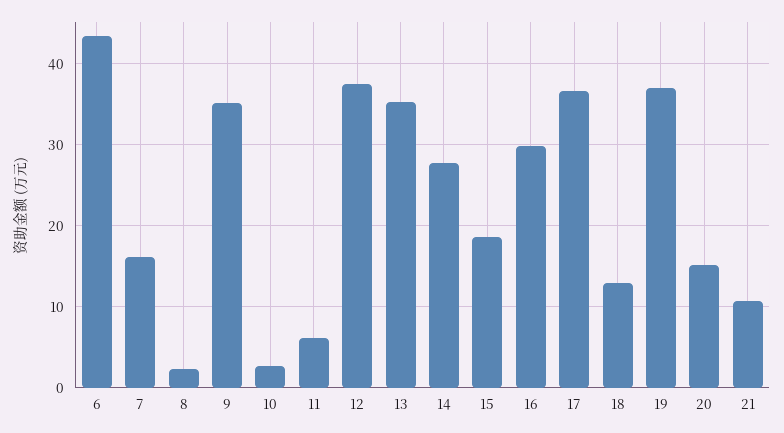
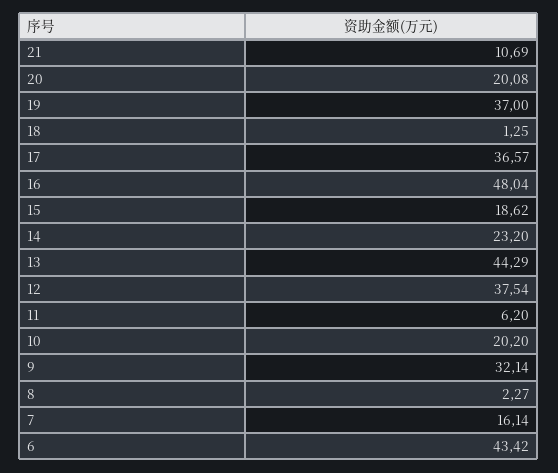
  {
    "6": 43.42,
    "7": 16.14,
    "8": 2.27,
-   "9": 35,
+   "9": 32.14,
-   "10": 3,
+   "10": 20.2,
    "11": 6.2,
    "12": 37.54,
-   "13": 35,
+   "13": 44.29,
-   "14": 28,
+   "14": 23.2,
    "15": 18.62,
-   "16": 30,
+   "16": 48.04,
    "17": 36.57,
-   "18": 13,
+   "18": 1.25,
    "19": 37,
-   "20": 15,
+   "20": 20.08,
    "21": 10.69
  }

